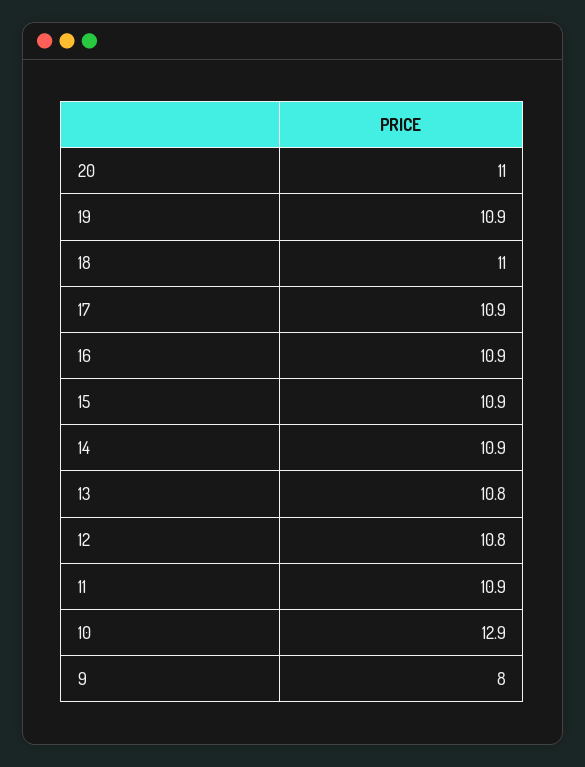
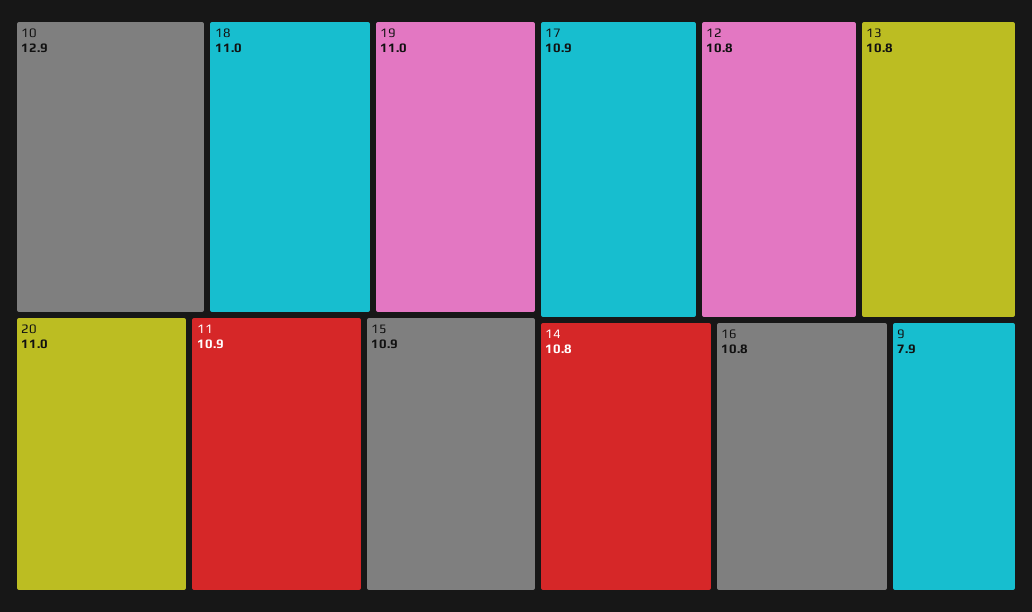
  {
    "20": 11,
-   "19": 10.9,
+   "19": 11,
    "18": 11,
    "17": 10.9,
-   "16": 10.9,
+   "16": 10.8,
    "15": 10.9,
-   "14": 10.9,
+   "14": 10.8,
    "13": 10.8,
    "12": 10.8,
    "11": 10.9,
    "10": 12.9,
-   "9": 8
+   "9": 7.9
  }

